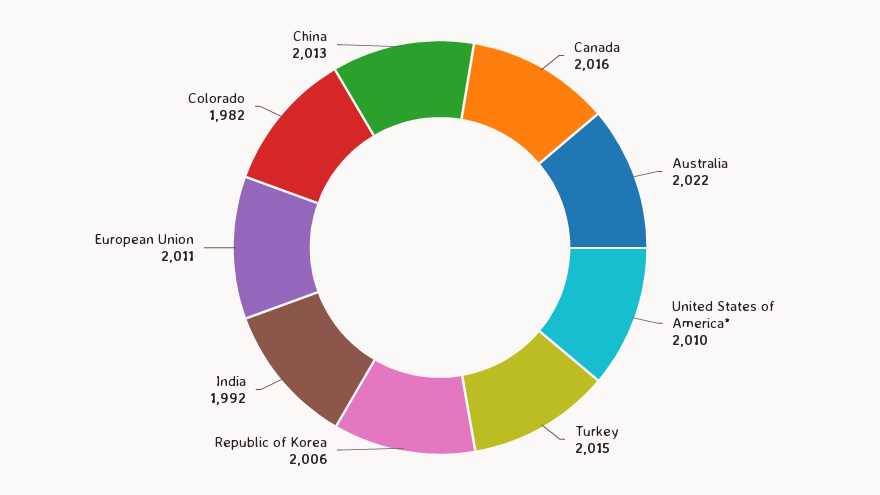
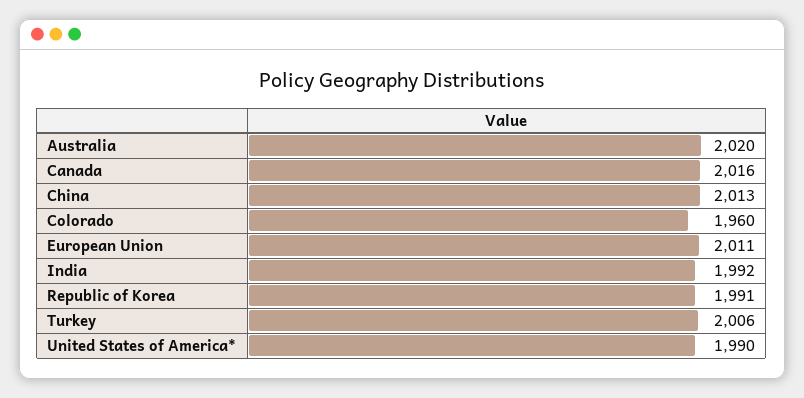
  {
    "Canada": 2016,
-   "Australia": 2022,
+   "Australia": 2020,
-   "United States of America*": 2010,
+   "United States of America*": 1990,
-   "Turkey": 2015,
+   "Turkey": 2006,
-   "Republic of Korea": 2006,
+   "Republic of Korea": 1991,
    "India": 1992,
    "European Union": 2011,
-   "Colorado": 1982,
+   "Colorado": 1960,
    "China": 2013
  }

